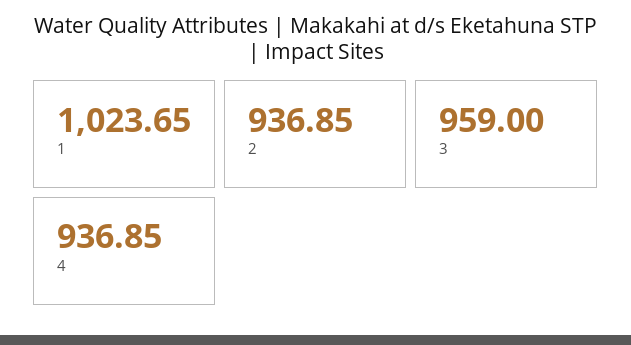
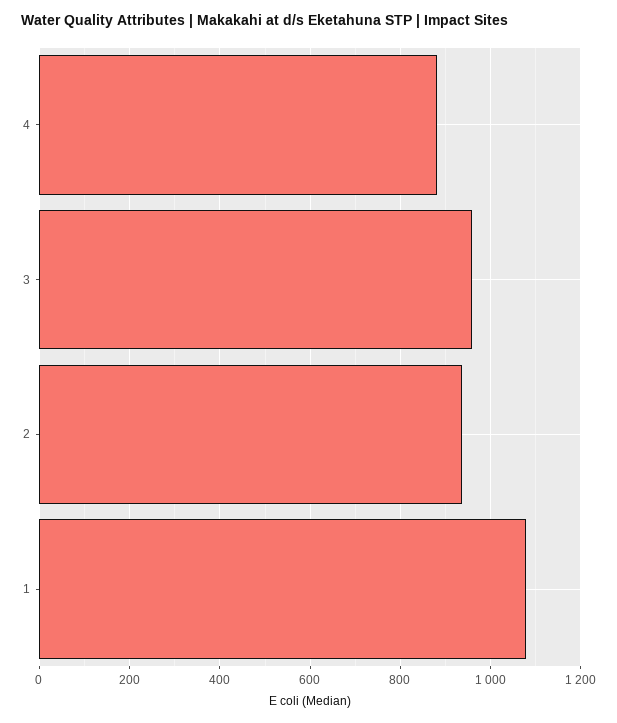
  {
-   "1": 1023.65,
+   "1": 1080,
    "2": 936.85,
    "3": 959,
-   "4": 936.85
+   "4": 880
  }

